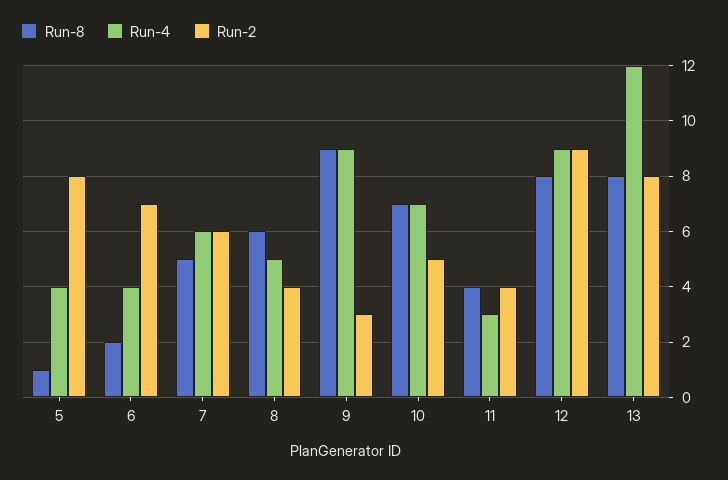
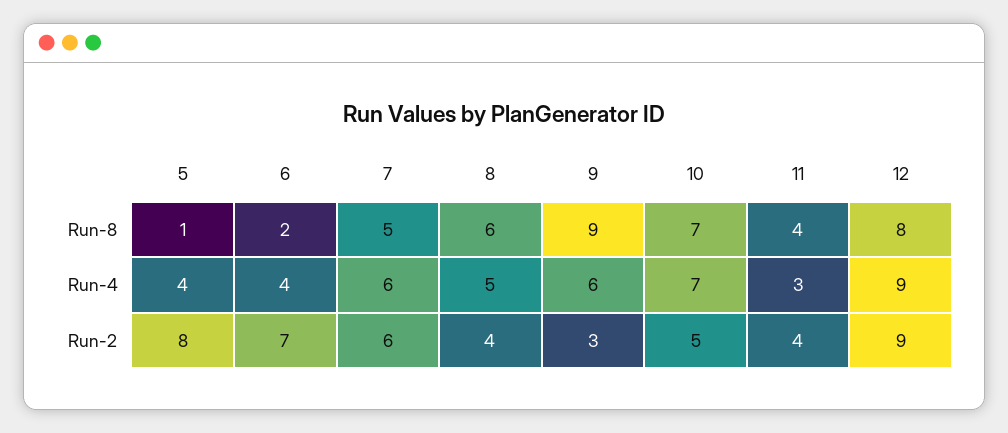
  {
    "Run-8": {
      "5": 1,
      "6": 2,
      "7": 5,
      "8": 6,
      "9": 9,
      "10": 7,
      "11": 4,
-     "12": 8,
+     "12": 8
-     "13": 8
    },
    "Run-4": {
      "5": 4,
      "6": 4,
      "7": 6,
      "8": 5,
-     "9": 9,
+     "9": 6,
      "10": 7,
      "11": 3,
-     "12": 9,
+     "12": 9
-     "13": 12
    },
    "Run-2": {
      "5": 8,
      "6": 7,
      "7": 6,
      "8": 4,
      "9": 3,
      "10": 5,
      "11": 4,
-     "12": 9,
+     "12": 9
-     "13": 8
    }
  }

